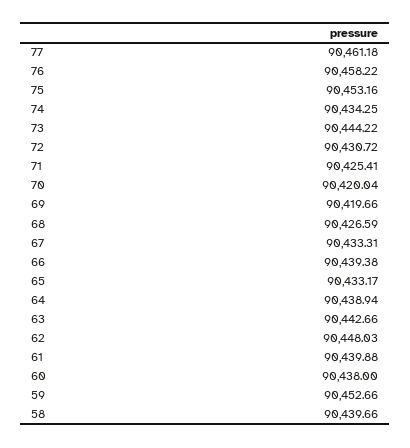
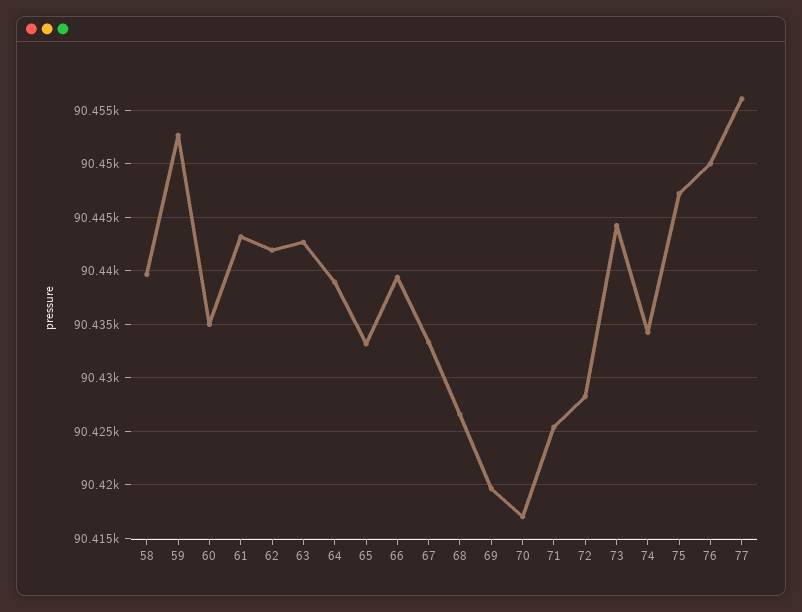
  {
-   "77": 90461.18,
+   "77": 90456,
-   "76": 90458.22,
+   "76": 90450,
-   "75": 90453.16,
+   "75": 90447,
    "74": 90434.25,
    "73": 90444.22,
-   "72": 90430.72,
+   "72": 90428,
    "71": 90425.41,
-   "70": 90420.04,
+   "70": 90417,
    "69": 90419.66,
    "68": 90426.59,
    "67": 90433.31,
    "66": 90439.38,
    "65": 90433.17,
    "64": 90438.94,
    "63": 90442.66,
-   "62": 90448.03,
+   "62": 90442,
-   "61": 90439.88,
+   "61": 90443,
-   "60": 90438,
+   "60": 90435,
    "59": 90452.66,
    "58": 90439.66
  }

